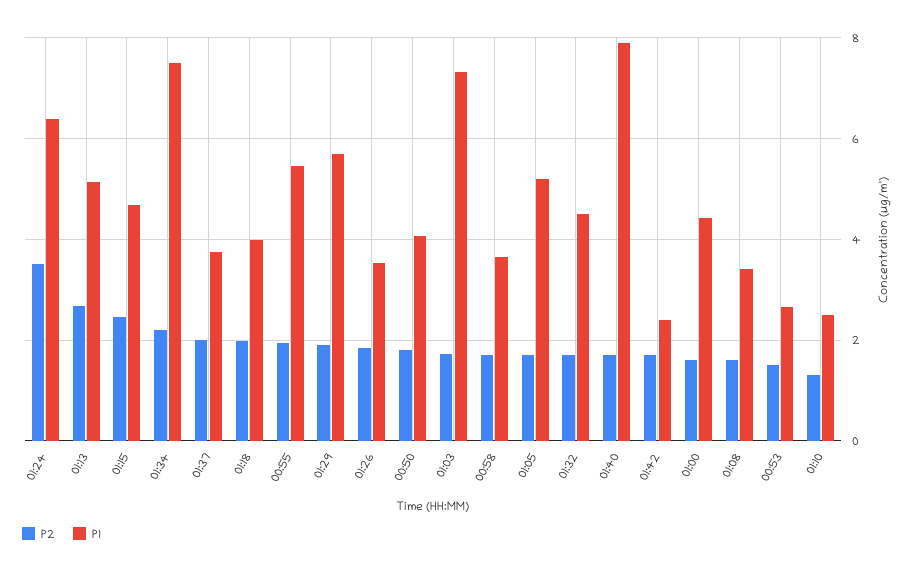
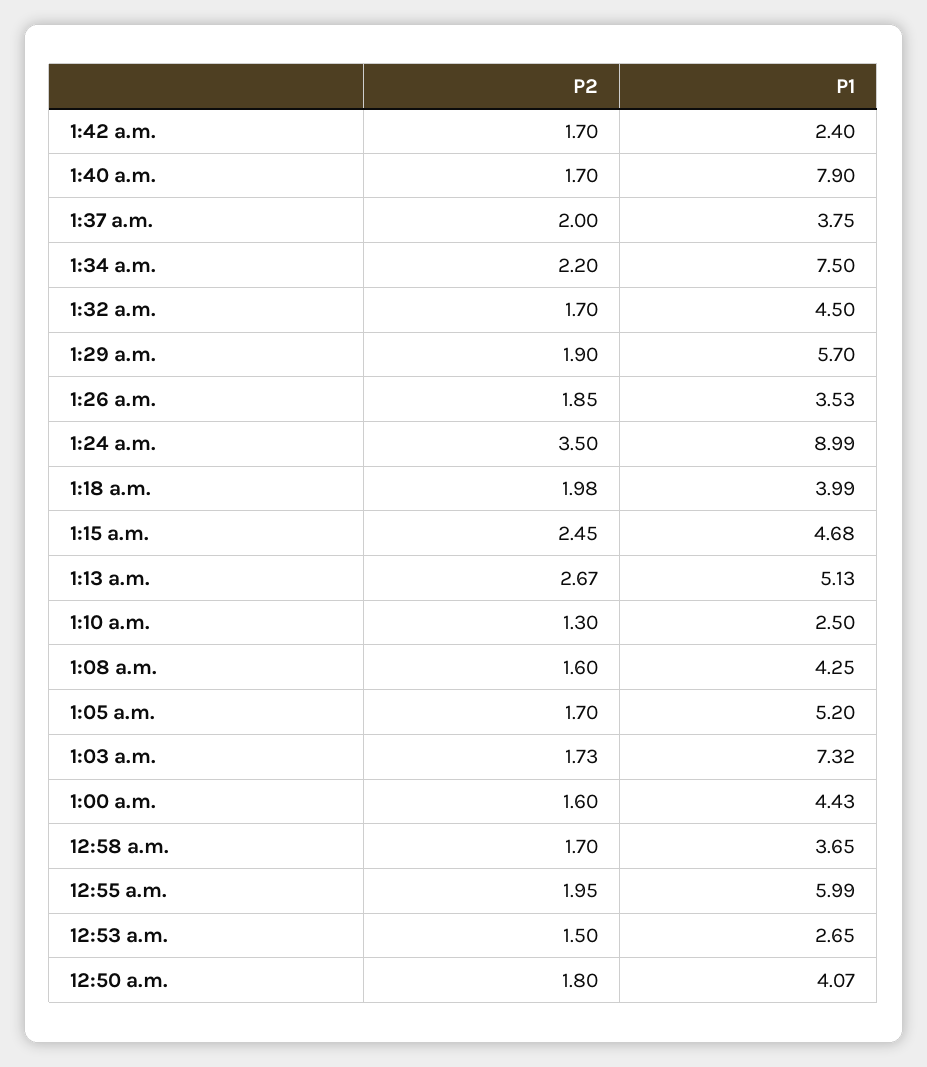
  {
    "P2": {
      "01:24": 3.5,
      "01:13": 2.67,
      "01:15": 2.45,
      "01:34": 2.2,
      "01:37": 2,
      "01:18": 1.98,
      "00:55": 1.95,
      "01:29": 1.9,
      "01:26": 1.85,
      "00:50": 1.8,
      "01:03": 1.73,
      "00:58": 1.7,
      "01:05": 1.7,
      "01:32": 1.7,
      "01:40": 1.7,
      "01:42": 1.7,
      "01:00": 1.6,
      "01:08": 1.6,
      "00:53": 1.5,
      "01:10": 1.3
    },
    "P1": {
-     "01:24": 6.4,
+     "01:24": 8.99,
      "01:13": 5.13,
      "01:15": 4.68,
      "01:34": 7.5,
      "01:37": 3.75,
      "01:18": 3.99,
-     "00:55": 5.4,
+     "00:55": 5.99,
      "01:29": 5.7,
      "01:26": 3.53,
      "00:50": 4.07,
      "01:03": 7.32,
      "00:58": 3.65,
      "01:05": 5.2,
      "01:32": 4.5,
      "01:40": 7.9,
      "01:42": 2.4,
      "01:00": 4.43,
-     "01:08": 3.4,
+     "01:08": 4.25,
      "00:53": 2.65,
      "01:10": 2.5
    }
  }

